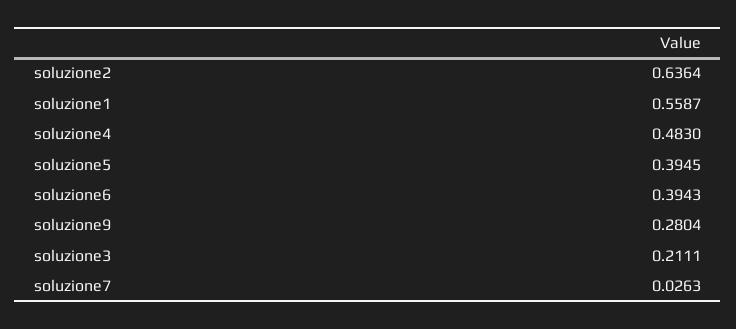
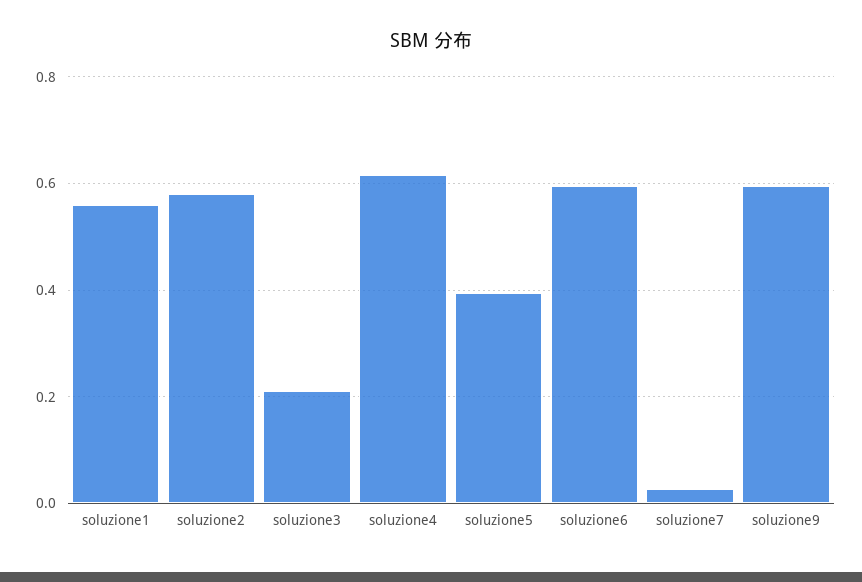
  {
-   "soluzione2": 0.6364,
+   "soluzione2": 0.58,
    "soluzione1": 0.5587,
-   "soluzione4": 0.483,
+   "soluzione4": 0.62,
    "soluzione5": 0.3945,
-   "soluzione6": 0.3943,
+   "soluzione6": 0.6,
-   "soluzione9": 0.2804,
+   "soluzione9": 0.6,
    "soluzione3": 0.2111,
    "soluzione7": 0.0263
  }

